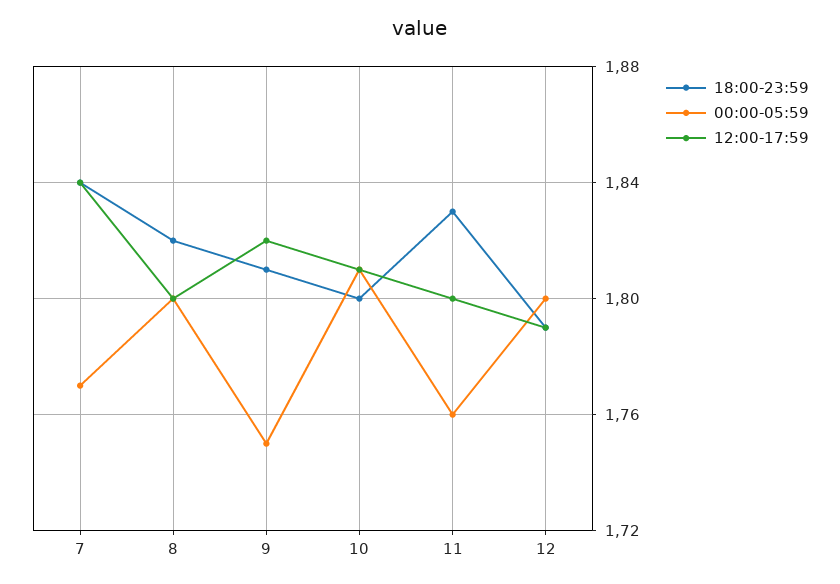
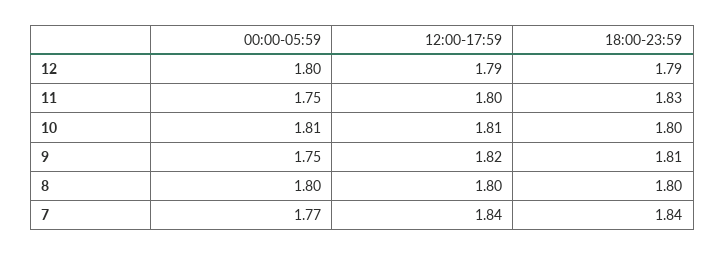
  {
    "18:00-23:59": {
      "7": 1.84,
-     "8": 1.82,
+     "8": 1.8,
      "9": 1.81,
      "10": 1.8,
      "11": 1.83,
      "12": 1.79
    },
    "00:00-05:59": {
      "7": 1.77,
      "8": 1.8,
      "9": 1.75,
      "10": 1.81,
-     "11": 1.76,
+     "11": 1.75,
      "12": 1.8
    },
    "12:00-17:59": {
      "7": 1.84,
      "8": 1.8,
      "9": 1.82,
      "10": 1.81,
      "11": 1.8,
      "12": 1.79
    }
  }

